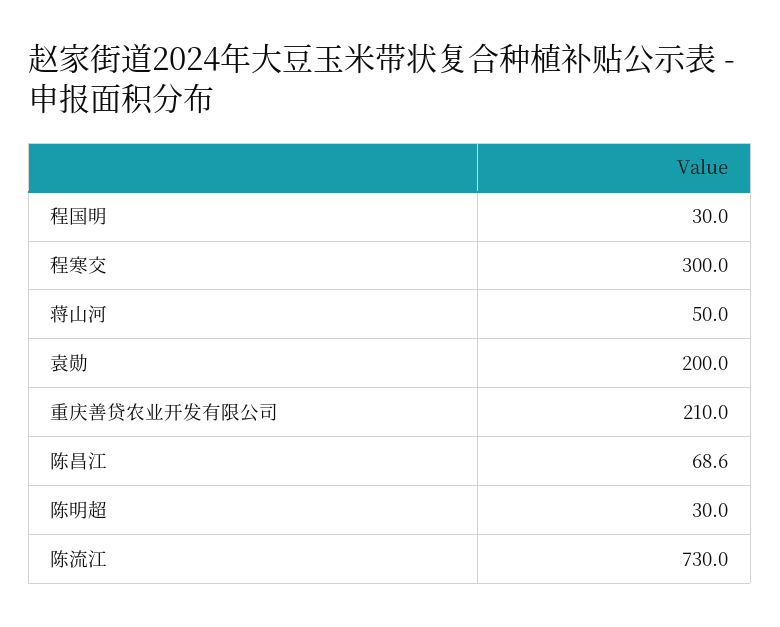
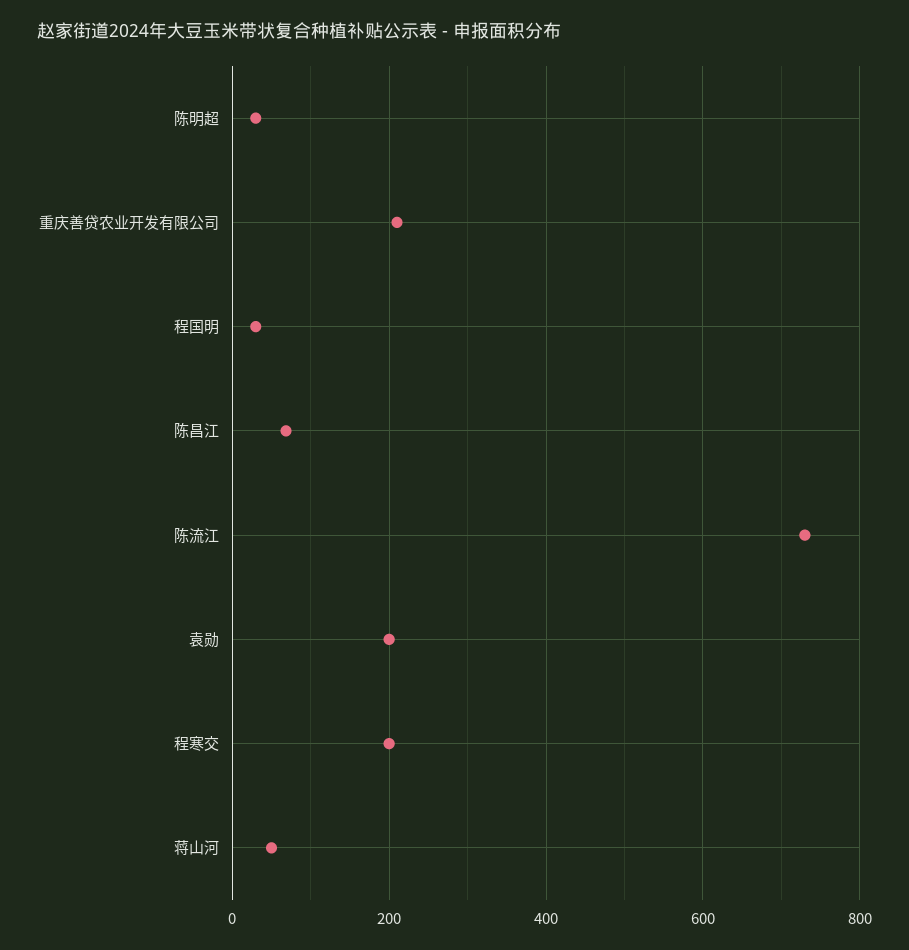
  {
    "程国明": 30,
-   "程寒交": 300,
+   "程寒交": 200,
    "蒋山河": 50,
    "袁勋": 200,
    "重庆善贷农业开发有限公司": 210,
    "陈昌江": 68.6,
    "陈明超": 30,
    "陈流江": 730
  }

